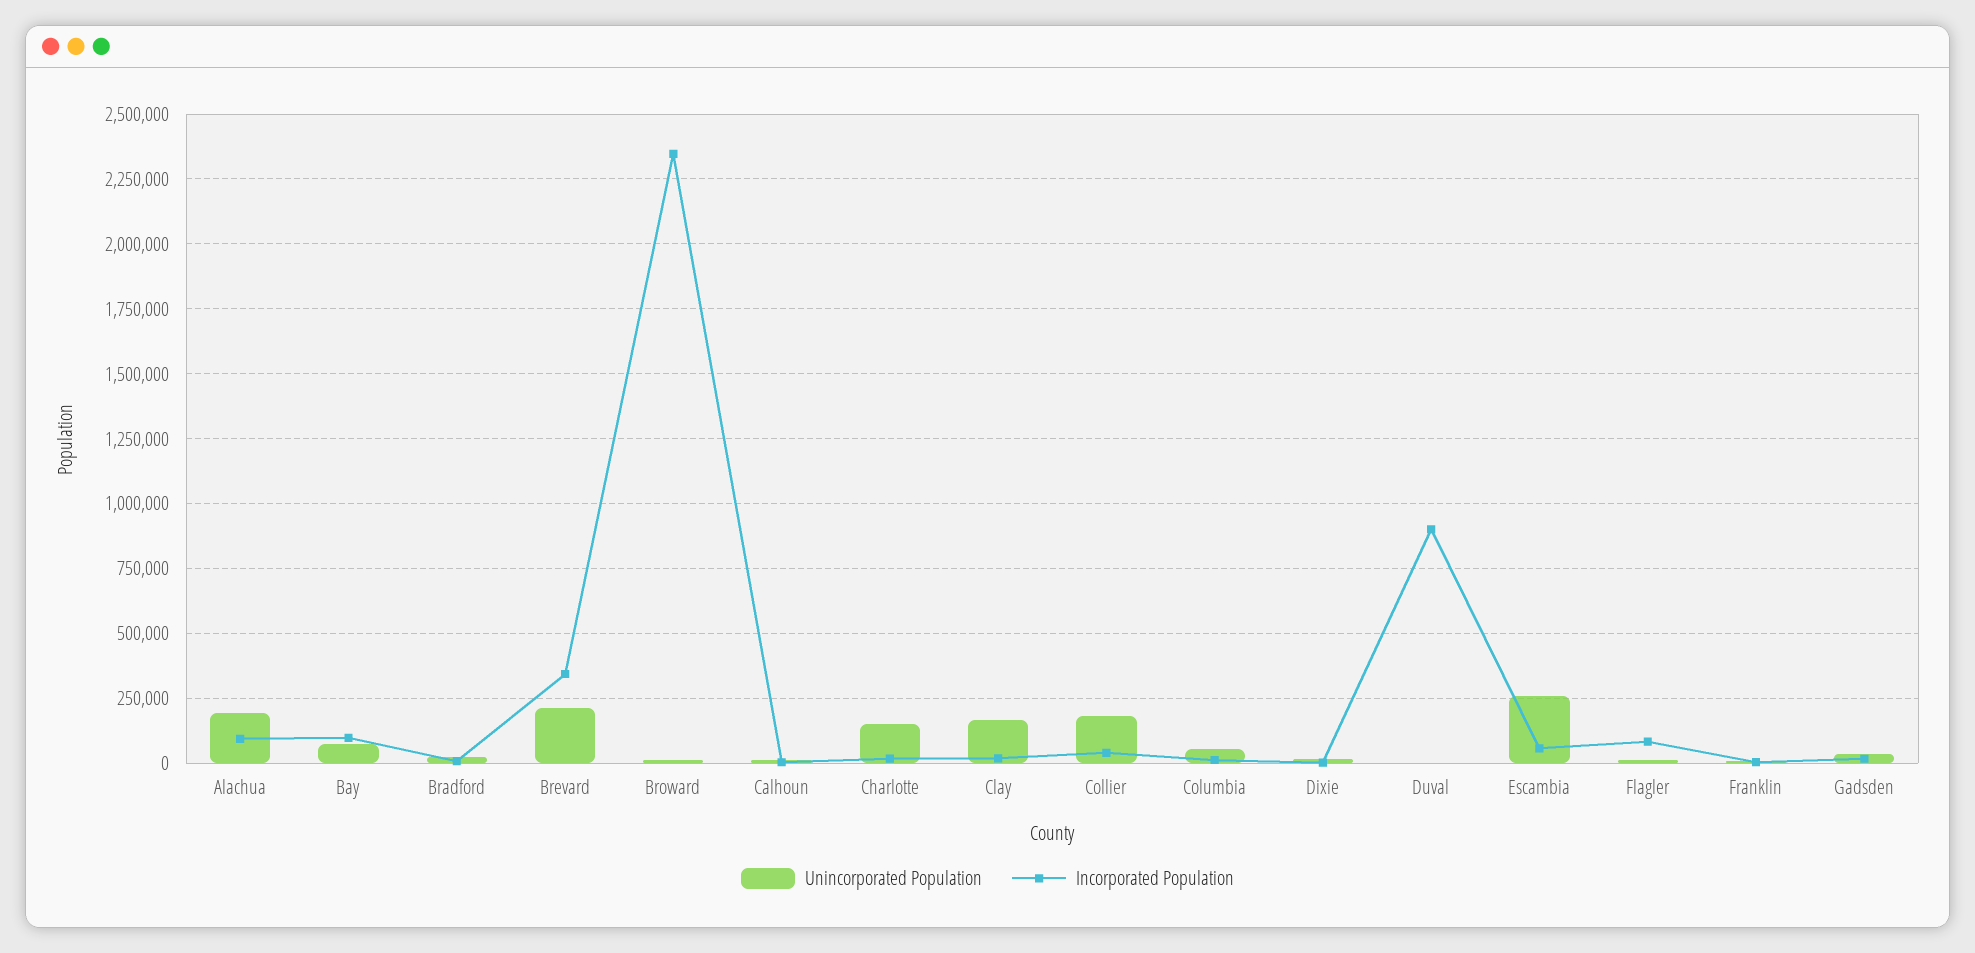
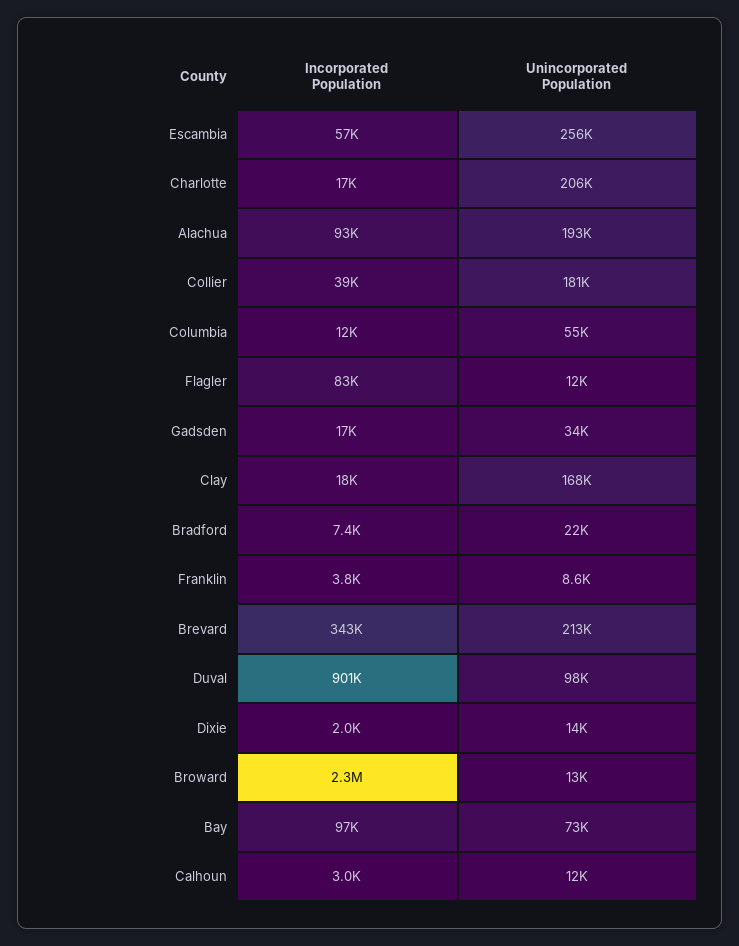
  {
    "Unincorporated Population": {
      "Alachua": 193000,
      "Bay": 73000,
      "Bradford": 22000,
      "Brevard": 213000,
      "Broward": 13000,
      "Calhoun": 12000,
-     "Charlotte": 150000,
+     "Charlotte": 206000,
      "Clay": 168000,
      "Collier": 181000,
      "Columbia": 55000,
      "Dixie": 14000,
-     "Duval": 0,
+     "Duval": 98000,
      "Escambia": 256000,
      "Flagler": 12000,
      "Franklin": 8600,
      "Gadsden": 34000
    },
    "Incorporated Population": {
      "Alachua": 93000,
      "Bay": 97000,
      "Bradford": 7400,
      "Brevard": 343000,
      "Broward": 2300000,
      "Calhoun": 3000,
      "Charlotte": 17000,
      "Clay": 18000,
      "Collier": 39000,
      "Columbia": 12000,
      "Dixie": 2000,
      "Duval": 901000,
      "Escambia": 57000,
      "Flagler": 83000,
      "Franklin": 3800,
      "Gadsden": 17000
    }
  }

